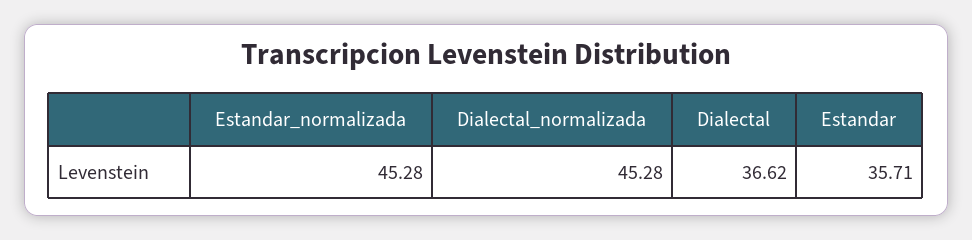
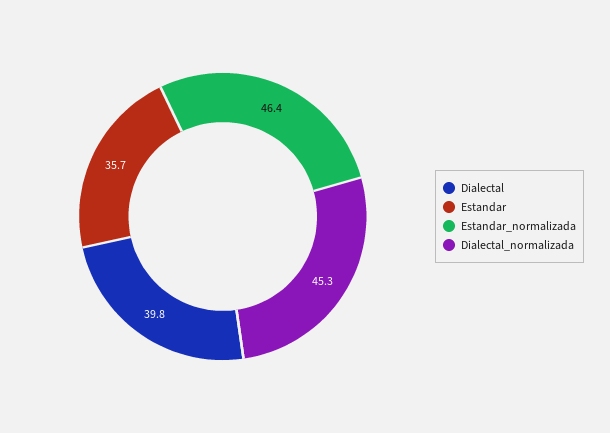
  {
-   "Estandar_normalizada": 45.28,
+   "Estandar_normalizada": 46.4,
    "Dialectal_normalizada": 45.28,
-   "Dialectal": 36.62,
+   "Dialectal": 39.8,
    "Estandar": 35.71
  }

